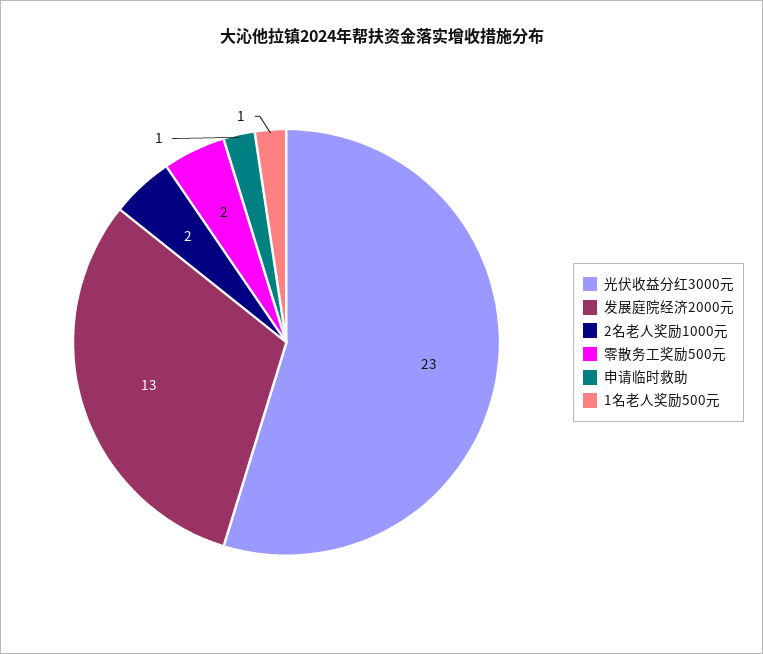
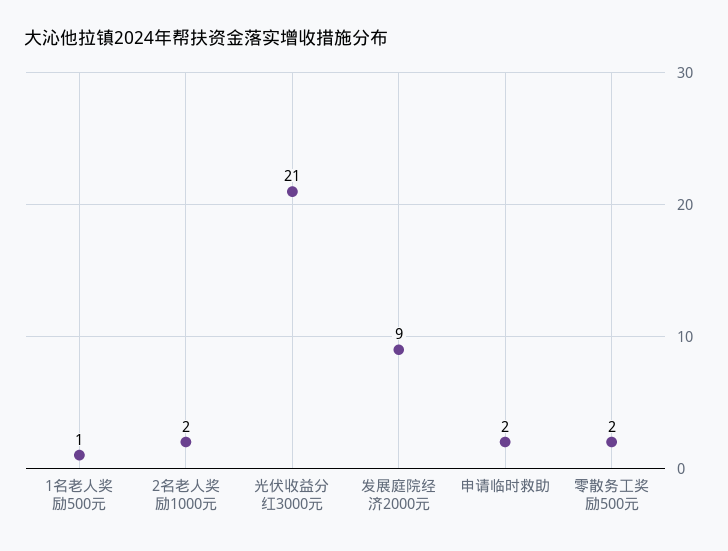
  {
-   "光伏收益分红3000元": 23,
+   "光伏收益分红3000元": 21,
-   "发展庭院经济2000元": 13,
+   "发展庭院经济2000元": 9,
    "2名老人奖励1000元": 2,
    "零散务工奖励500元": 2,
-   "申请临时救助": 1,
+   "申请临时救助": 2,
    "1名老人奖励500元": 1
  }

